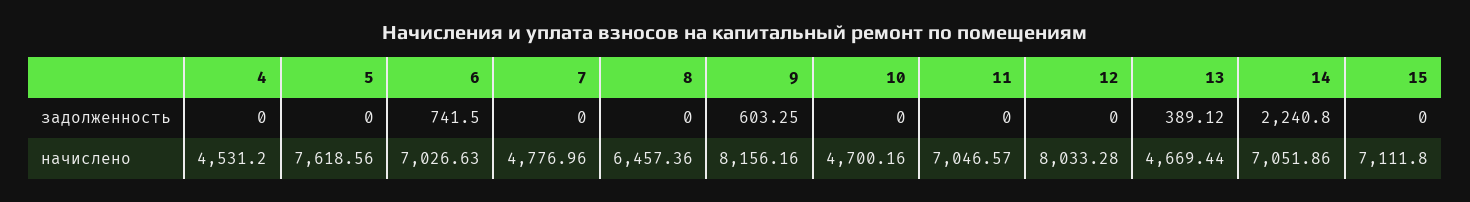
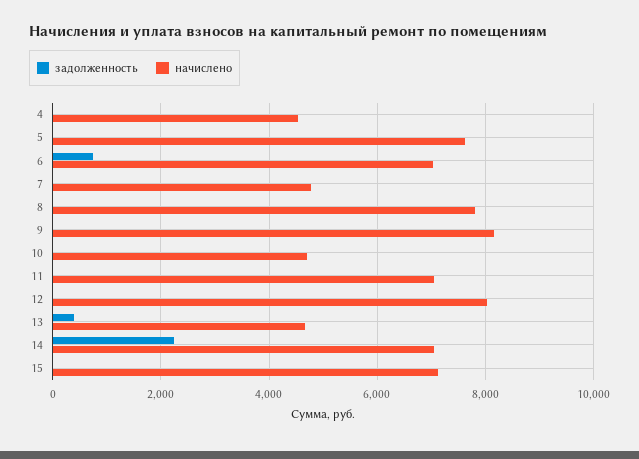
  {
    "задолженность": {
      "4": 0,
      "5": 0,
      "6": 741.5,
      "7": 0,
      "8": 0,
-     "9": 603.25,
+     "9": 0,
      "10": 0,
      "11": 0,
      "12": 0,
      "13": 389.12,
      "14": 2240.8,
      "15": 0
    },
    "начислено": {
      "4": 4531.2,
      "5": 7618.56,
      "6": 7026.63,
      "7": 4776.96,
-     "8": 6457.36,
+     "8": 7800,
      "9": 8156.16,
      "10": 4700.16,
      "11": 7046.57,
      "12": 8033.28,
      "13": 4669.44,
      "14": 7051.86,
      "15": 7111.8
    }
  }

